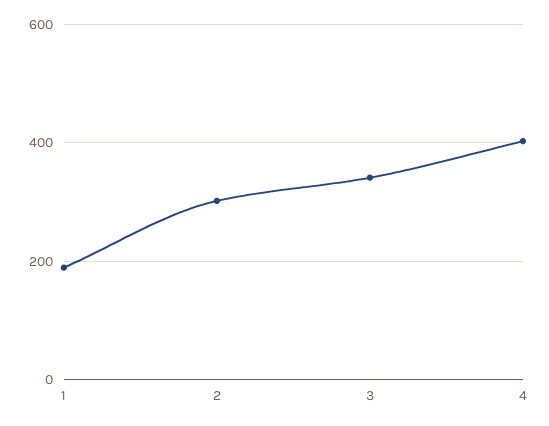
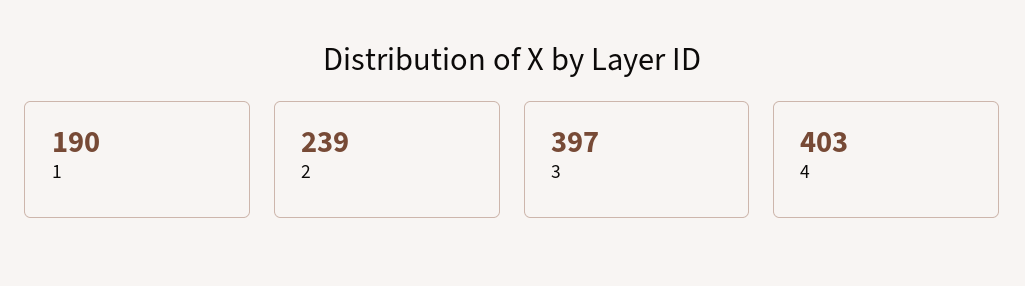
  {
    "1": 190,
-   "2": 300,
+   "2": 239,
-   "3": 340,
+   "3": 397,
    "4": 403
  }

